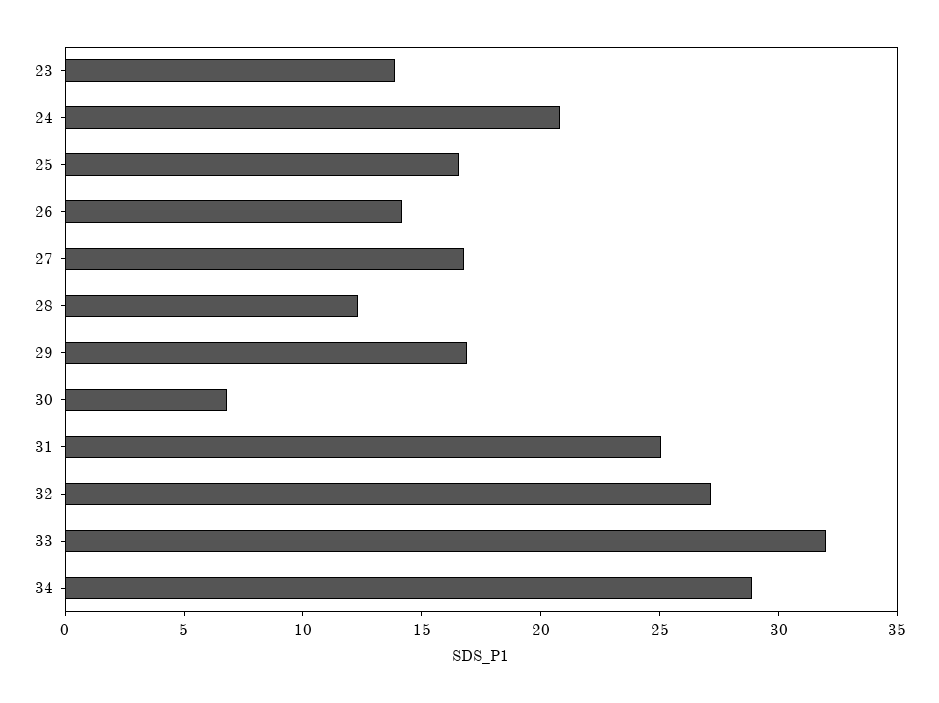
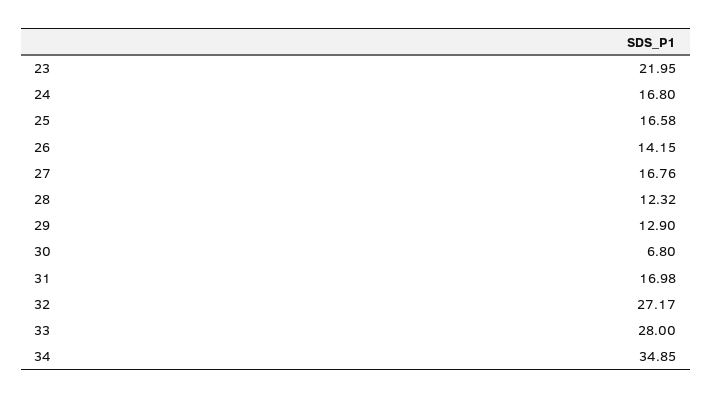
  {
-   "23": 14,
+   "23": 21.95,
-   "24": 21,
+   "24": 16.8,
    "25": 16.58,
    "26": 14.15,
    "27": 16.76,
    "28": 12.32,
-   "29": 17,
+   "29": 12.9,
    "30": 6.8,
-   "31": 25,
+   "31": 16.98,
    "32": 27.17,
-   "33": 32,
+   "33": 28,
-   "34": 29
+   "34": 34.85
  }

